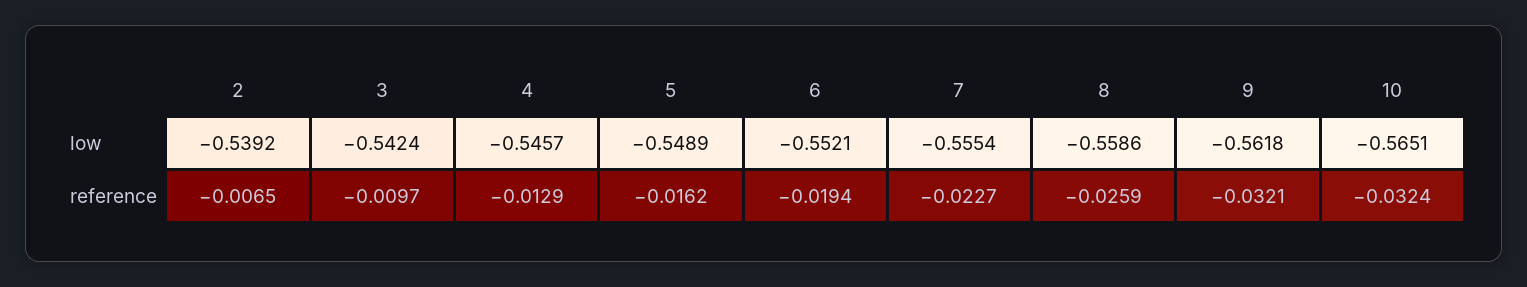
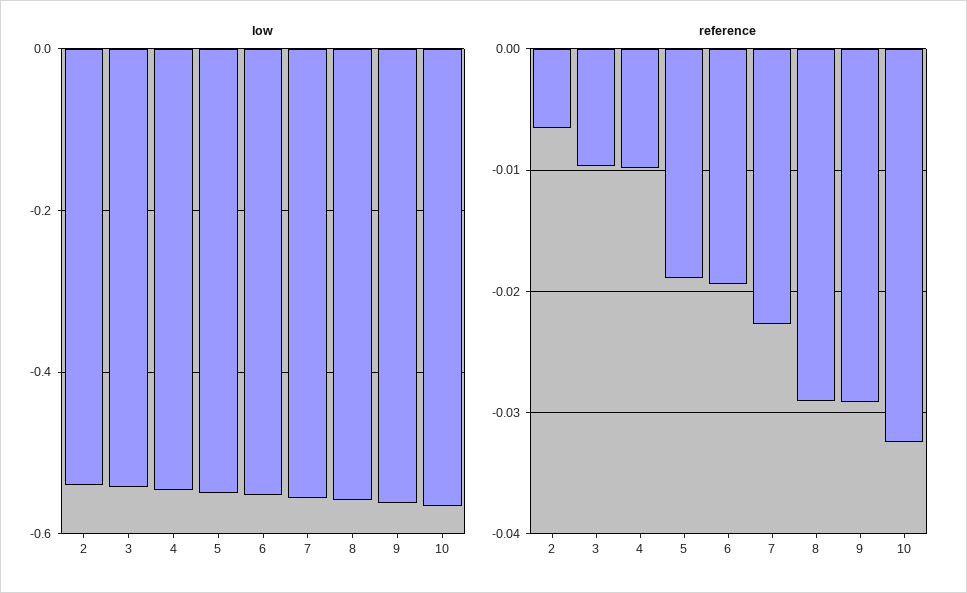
  {
    "low": {
      "2": -0.5392,
      "3": -0.5424,
      "4": -0.5457,
      "5": -0.5489,
      "6": -0.5521,
      "7": -0.5554,
      "8": -0.5586,
      "9": -0.5618,
      "10": -0.5651
    },
    "reference": {
      "2": -0.0065,
      "3": -0.0097,
-     "4": -0.0129,
+     "4": -0.01,
-     "5": -0.0162,
+     "5": -0.019,
      "6": -0.0194,
      "7": -0.0227,
-     "8": -0.0259,
+     "8": -0.029,
-     "9": -0.0321,
+     "9": -0.029,
      "10": -0.0324
    }
  }

